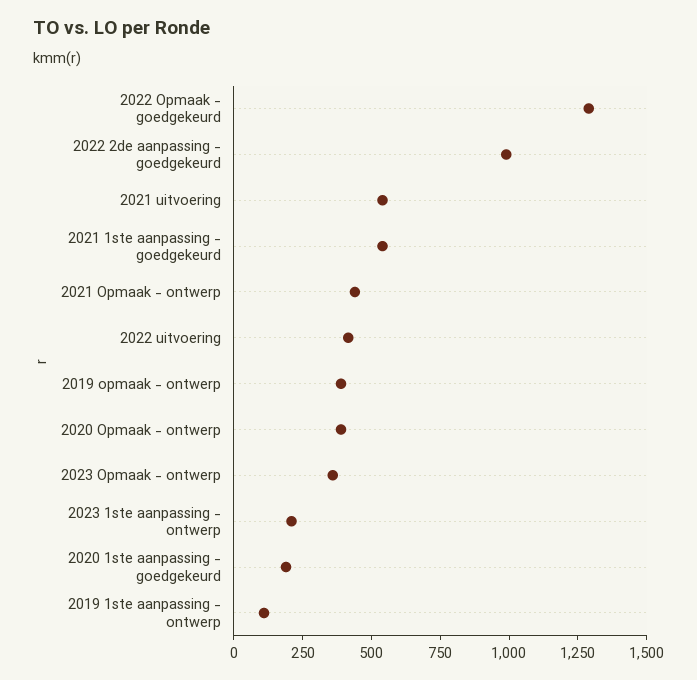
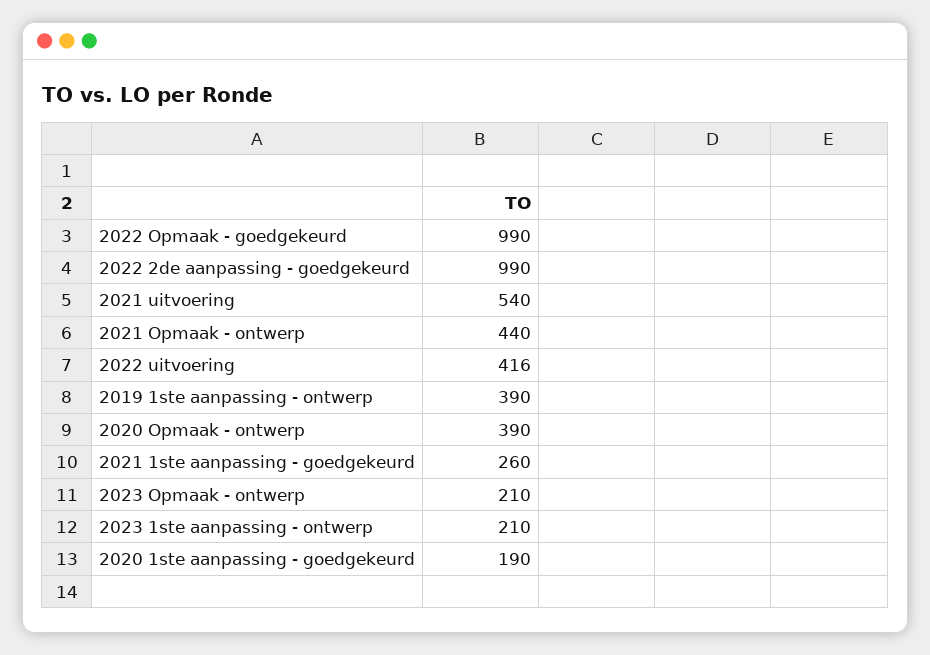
  {
-   "2022 Opmaak - goedgekeurd": 1300,
+   "2022 Opmaak - goedgekeurd": 990,
    "2022 2de aanpassing - goedgekeurd": 990,
    "2021 uitvoering": 540,
-   "2021 1ste aanpassing - goedgekeurd": 550,
+   "2021 1ste aanpassing - goedgekeurd": 260,
    "2021 Opmaak - ontwerp": 440,
    "2022 uitvoering": 416,
-   "2019 opmaak - ontwerp": 400,
    "2020 Opmaak - ontwerp": 390,
-   "2023 Opmaak - ontwerp": 350,
+   "2023 Opmaak - ontwerp": 210,
    "2023 1ste aanpassing - ontwerp": 210,
    "2020 1ste aanpassing - goedgekeurd": 190,
-   "2019 1ste aanpassing - ontwerp": 100
+   "2019 1ste aanpassing - ontwerp": 390
  }

